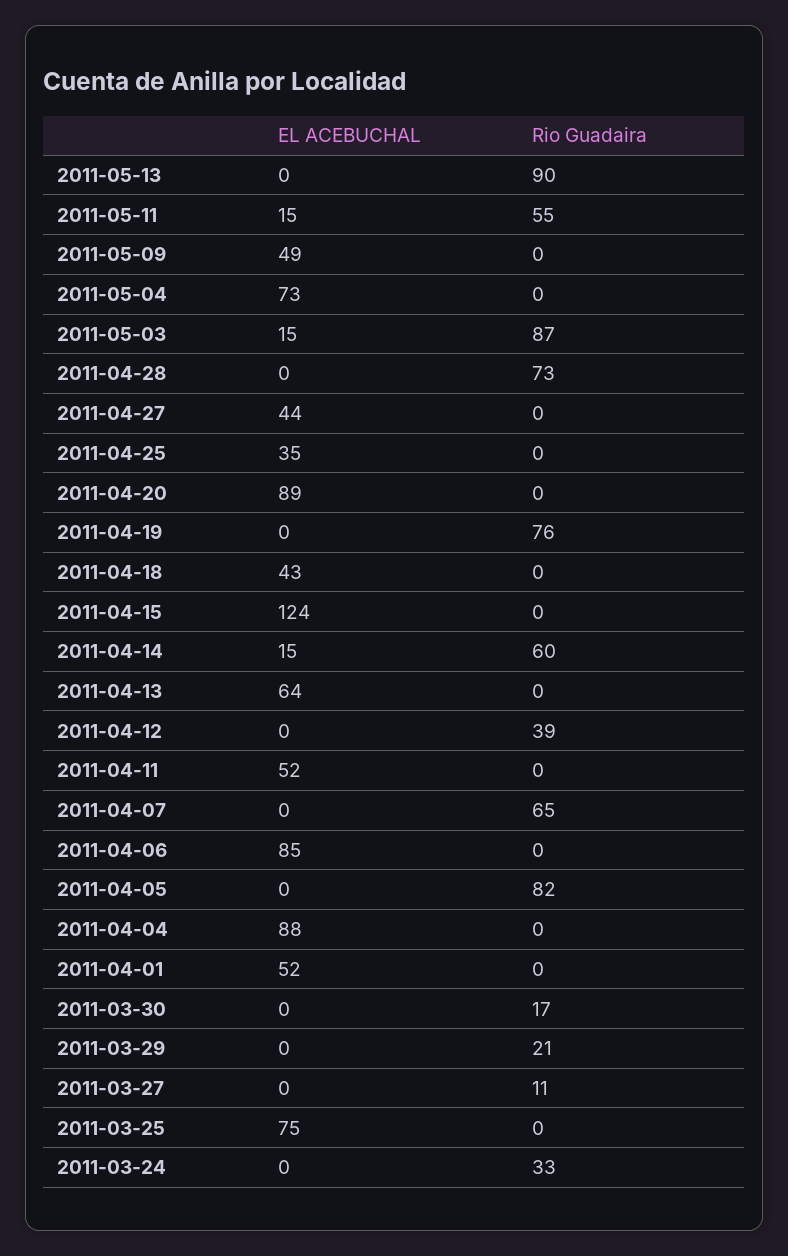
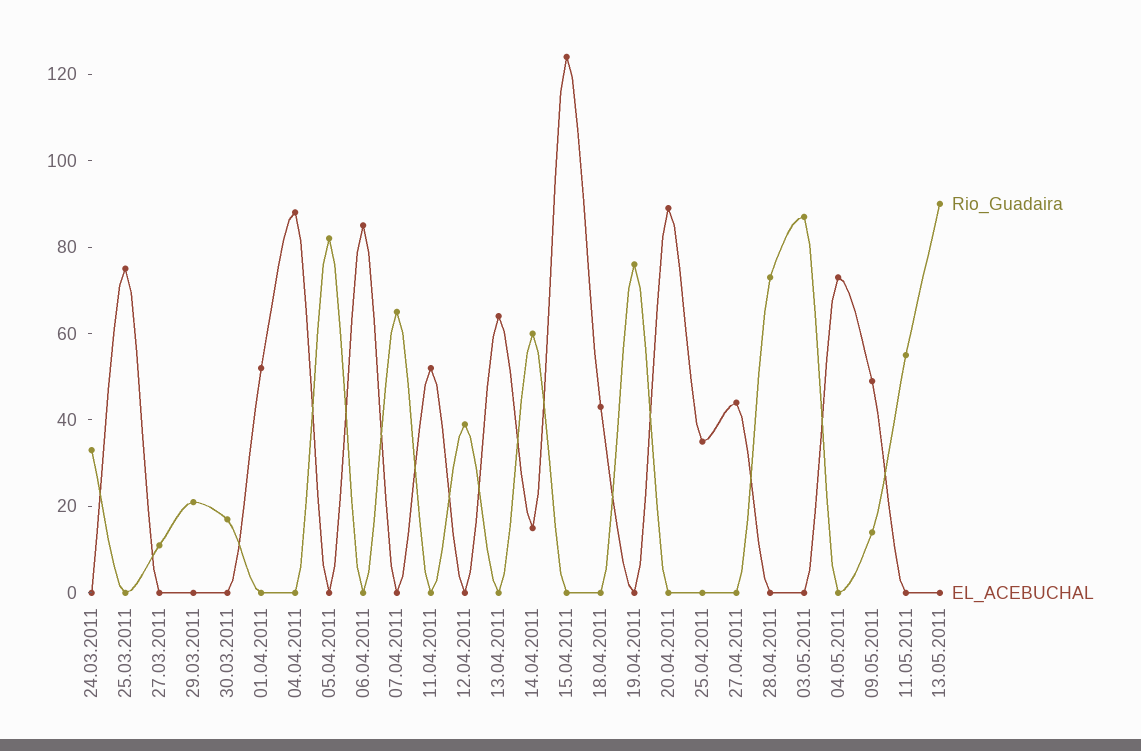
  {
    "EL ACEBUCHAL": {
      "2011-05-13": 0,
-     "2011-05-11": 15,
+     "2011-05-11": 0,
      "2011-05-09": 49,
      "2011-05-04": 73,
-     "2011-05-03": 15,
+     "2011-05-03": 0,
      "2011-04-28": 0,
      "2011-04-27": 44,
      "2011-04-25": 35,
      "2011-04-20": 89,
      "2011-04-19": 0,
      "2011-04-18": 43,
      "2011-04-15": 124,
      "2011-04-14": 15,
      "2011-04-13": 64,
      "2011-04-12": 0,
      "2011-04-11": 52,
      "2011-04-07": 0,
      "2011-04-06": 85,
      "2011-04-05": 0,
      "2011-04-04": 88,
      "2011-04-01": 52,
      "2011-03-30": 0,
      "2011-03-29": 0,
      "2011-03-27": 0,
      "2011-03-25": 75,
      "2011-03-24": 0
    },
    "Rio Guadaira": {
      "2011-05-13": 90,
      "2011-05-11": 55,
-     "2011-05-09": 0,
+     "2011-05-09": 15,
      "2011-05-04": 0,
      "2011-05-03": 87,
      "2011-04-28": 73,
      "2011-04-27": 0,
      "2011-04-25": 0,
      "2011-04-20": 0,
      "2011-04-19": 76,
      "2011-04-18": 0,
      "2011-04-15": 0,
      "2011-04-14": 60,
      "2011-04-13": 0,
      "2011-04-12": 39,
      "2011-04-11": 0,
      "2011-04-07": 65,
      "2011-04-06": 0,
      "2011-04-05": 82,
      "2011-04-04": 0,
      "2011-04-01": 0,
      "2011-03-30": 17,
      "2011-03-29": 21,
      "2011-03-27": 11,
      "2011-03-25": 0,
      "2011-03-24": 33
    }
  }

